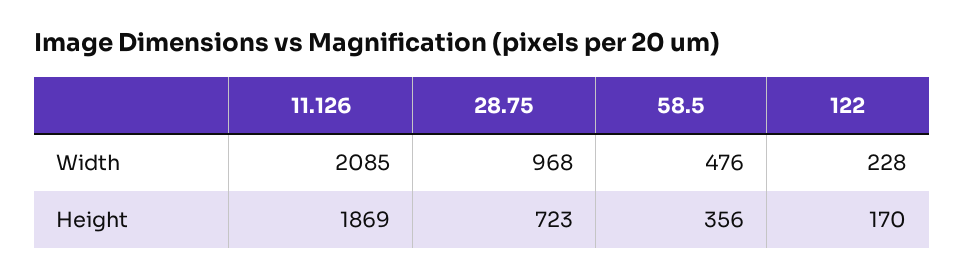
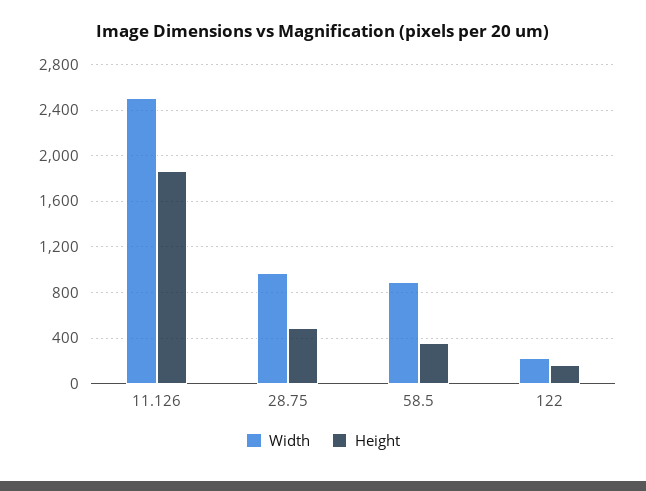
  {
    "Width": {
-     "11.126": 2085,
+     "11.126": 2500,
      "28.75": 968,
-     "58.5": 476,
+     "58.5": 900,
      "122": 228
    },
    "Height": {
      "11.126": 1869,
-     "28.75": 723,
+     "28.75": 500,
      "58.5": 356,
      "122": 170
    }
  }

